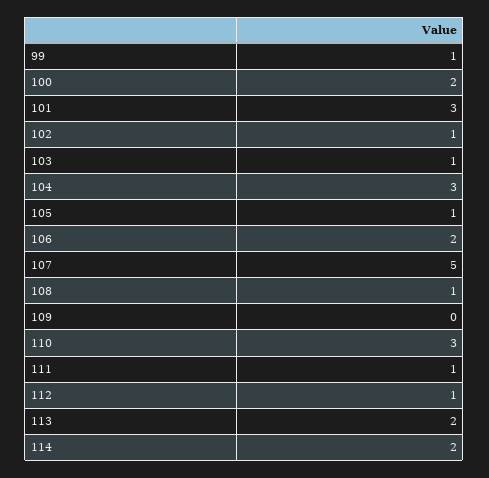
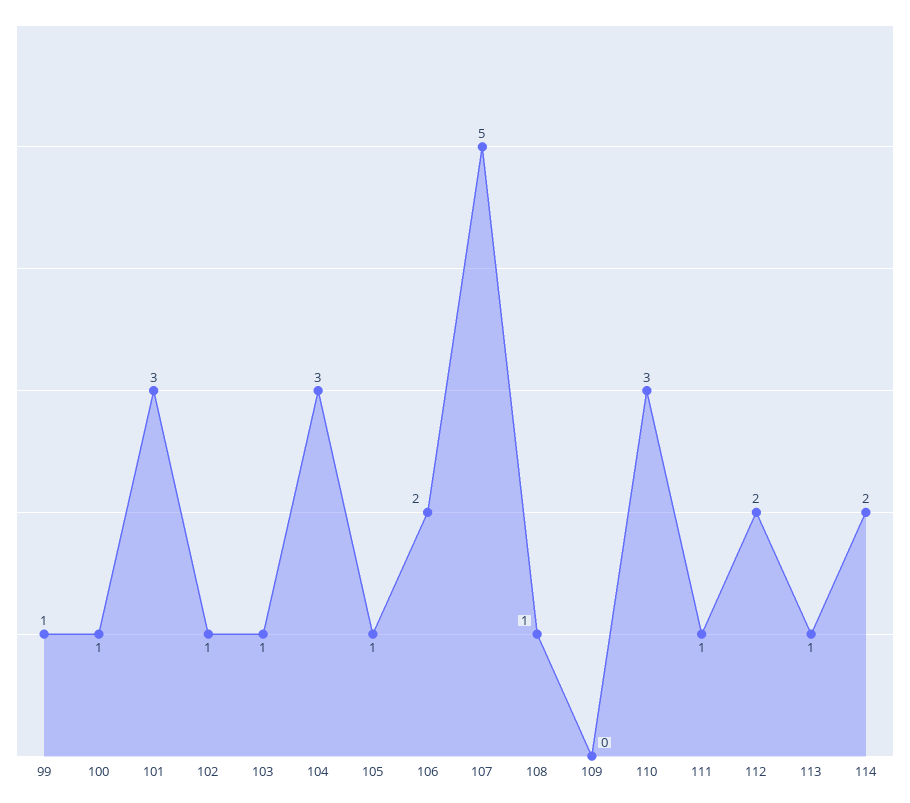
  {
    "99": 1,
-   "100": 2,
+   "100": 1,
    "101": 3,
    "102": 1,
    "103": 1,
    "104": 3,
    "105": 1,
    "106": 2,
    "107": 5,
    "108": 1,
    "109": 0,
    "110": 3,
    "111": 1,
-   "112": 1,
+   "112": 2,
-   "113": 2,
+   "113": 1,
    "114": 2
  }

